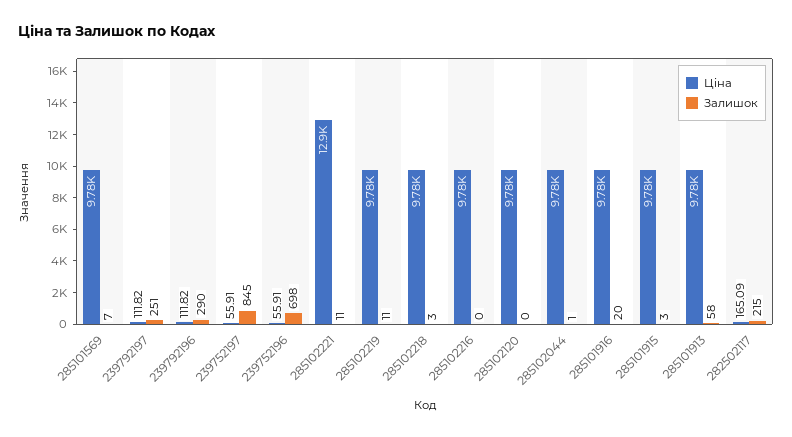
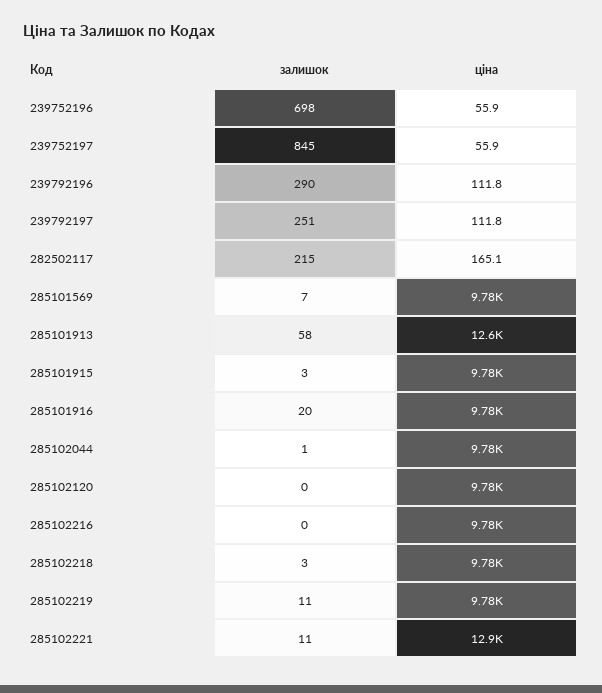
  {
    "Ціна": {
      "285101569": 9780,
      "239792197": 111.82,
      "239792196": 111.82,
      "239752197": 55.91,
      "239752196": 55.91,
      "285102221": 12900,
      "285102219": 9780,
      "285102218": 9780,
      "285102216": 9780,
      "285102120": 9780,
      "285102044": 9780,
      "285101916": 9780,
      "285101915": 9780,
-     "285101913": 9780,
+     "285101913": 12600,
      "282502117": 165.09
    },
    "Залишок": {
      "285101569": 7,
      "239792197": 251,
      "239792196": 290,
      "239752197": 845,
      "239752196": 698,
      "285102221": 11,
      "285102219": 11,
      "285102218": 3,
      "285102216": 0,
      "285102120": 0,
      "285102044": 1,
      "285101916": 20,
      "285101915": 3,
      "285101913": 58,
      "282502117": 215
    }
  }

